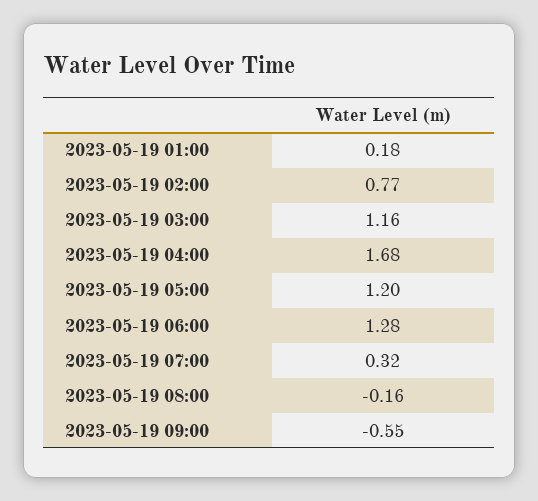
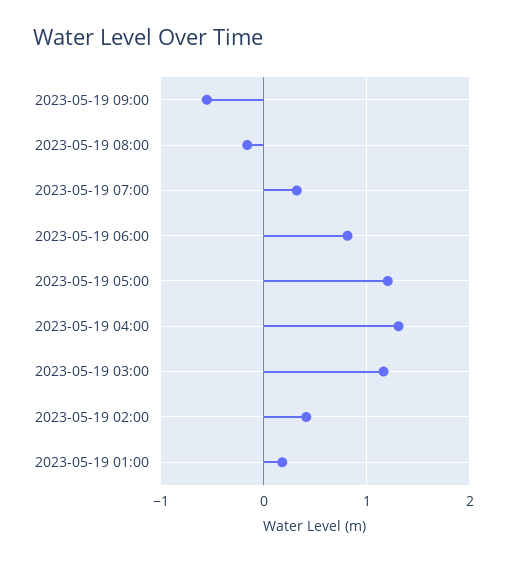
  {
    "2023-05-19 01:00": 0.18,
-   "2023-05-19 02:00": 0.77,
+   "2023-05-19 02:00": 0.4,
    "2023-05-19 03:00": 1.16,
-   "2023-05-19 04:00": 1.68,
+   "2023-05-19 04:00": 1.3,
    "2023-05-19 05:00": 1.2,
-   "2023-05-19 06:00": 1.28,
+   "2023-05-19 06:00": 0.8,
    "2023-05-19 07:00": 0.32,
    "2023-05-19 08:00": -0.16,
    "2023-05-19 09:00": -0.55
  }

